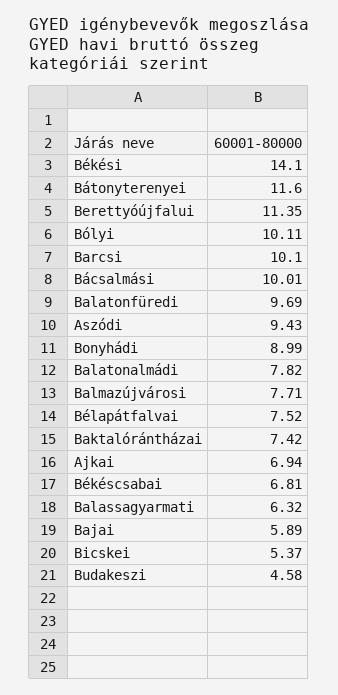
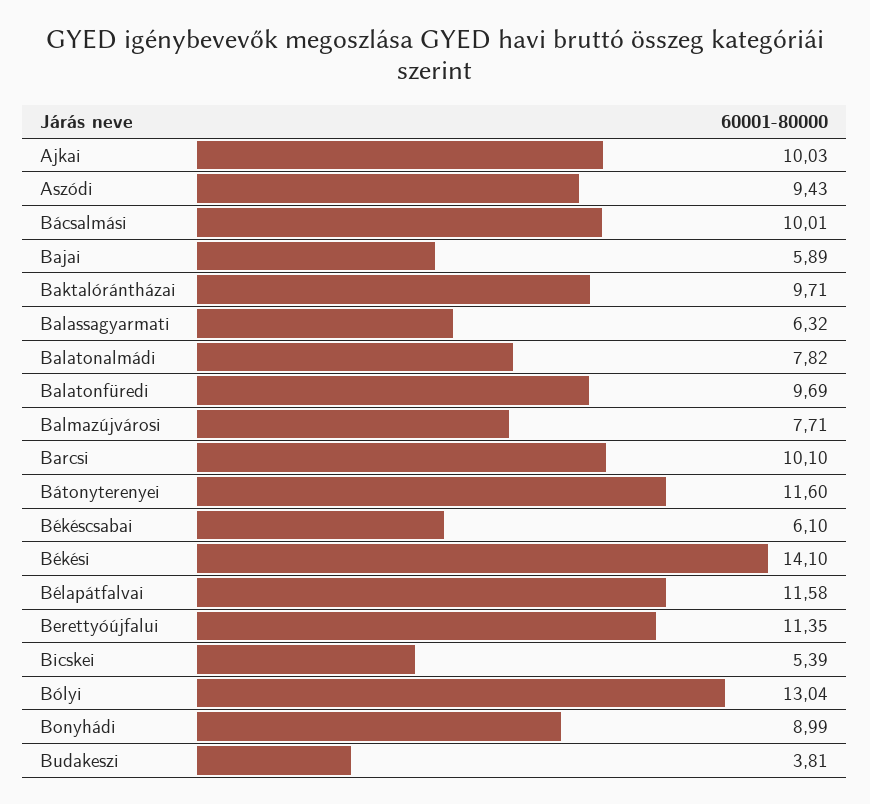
  {
    "Békési": 14.1,
    "Bátonyterenyei": 11.6,
    "Berettyóújfalui": 11.35,
-   "Bólyi": 10.11,
+   "Bólyi": 13.04,
    "Barcsi": 10.1,
    "Bácsalmási": 10.01,
    "Balatonfüredi": 9.69,
    "Aszódi": 9.43,
    "Bonyhádi": 8.99,
    "Balatonalmádi": 7.82,
    "Balmazújvárosi": 7.71,
-   "Bélapátfalvai": 7.52,
+   "Bélapátfalvai": 11.58,
-   "Baktalórántházai": 7.42,
+   "Baktalórántházai": 9.71,
-   "Ajkai": 6.94,
+   "Ajkai": 10.03,
-   "Békéscsabai": 6.81,
+   "Békéscsabai": 6.1,
    "Balassagyarmati": 6.32,
    "Bajai": 5.89,
-   "Bicskei": 5.37,
+   "Bicskei": 5.39,
-   "Budakeszi": 4.58
+   "Budakeszi": 3.81
  }

